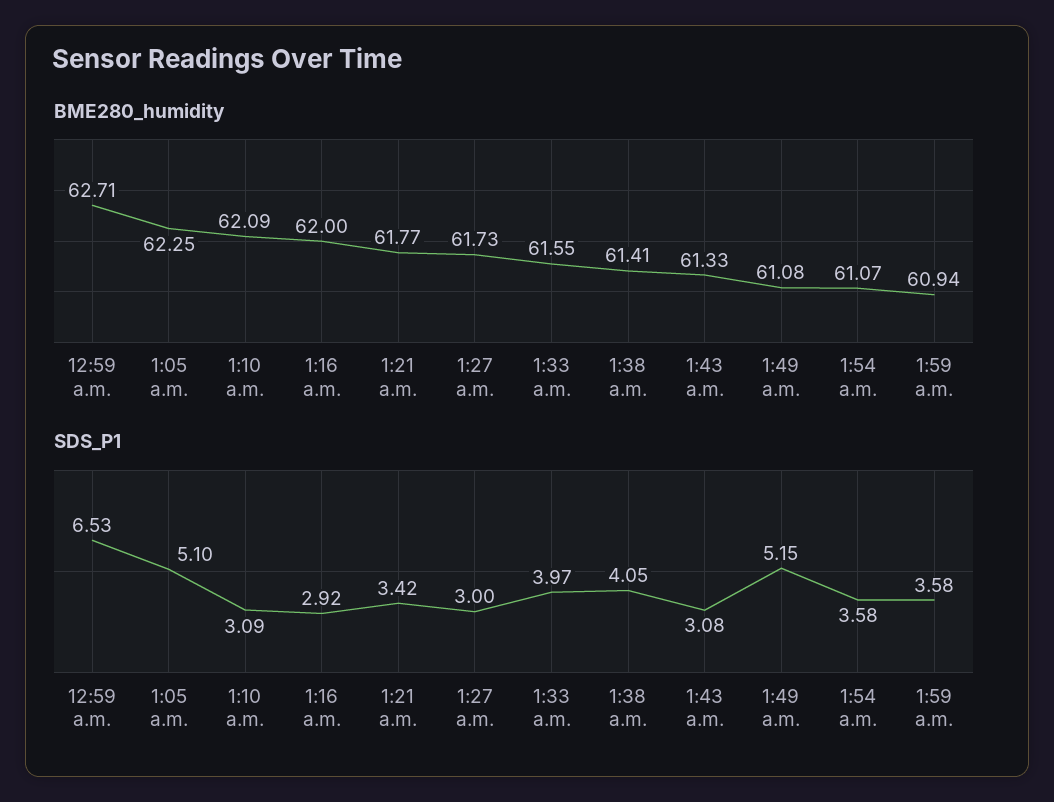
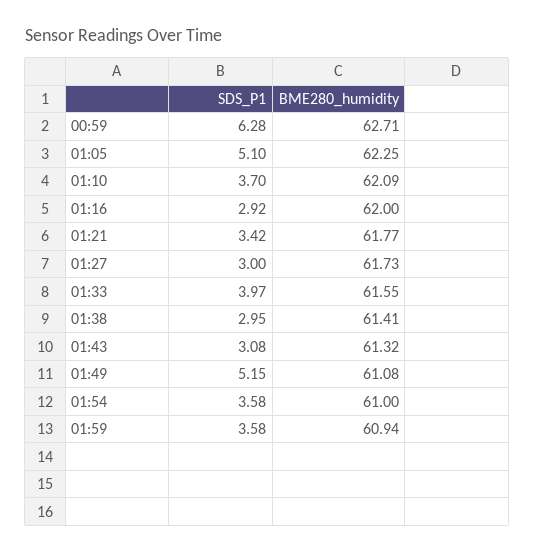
  {
    "BME280_humidity": {
      "12:59 a.m.": 62.71,
      "1:05 a.m.": 62.25,
      "1:10 a.m.": 62.09,
      "1:16 a.m.": 62,
      "1:21 a.m.": 61.77,
      "1:27 a.m.": 61.73,
      "1:33 a.m.": 61.55,
      "1:38 a.m.": 61.41,
-     "1:43 a.m.": 61.33,
+     "1:43 a.m.": 61.32,
      "1:49 a.m.": 61.08,
-     "1:54 a.m.": 61.07,
+     "1:54 a.m.": 61,
      "1:59 a.m.": 60.94
    },
    "SDS_P1": {
-     "12:59 a.m.": 6.53,
+     "12:59 a.m.": 6.28,
      "1:05 a.m.": 5.1,
-     "1:10 a.m.": 3.09,
+     "1:10 a.m.": 3.7,
      "1:16 a.m.": 2.92,
      "1:21 a.m.": 3.42,
      "1:27 a.m.": 3,
      "1:33 a.m.": 3.97,
-     "1:38 a.m.": 4.05,
+     "1:38 a.m.": 2.95,
      "1:43 a.m.": 3.08,
      "1:49 a.m.": 5.15,
      "1:54 a.m.": 3.58,
      "1:59 a.m.": 3.58
    }
  }

